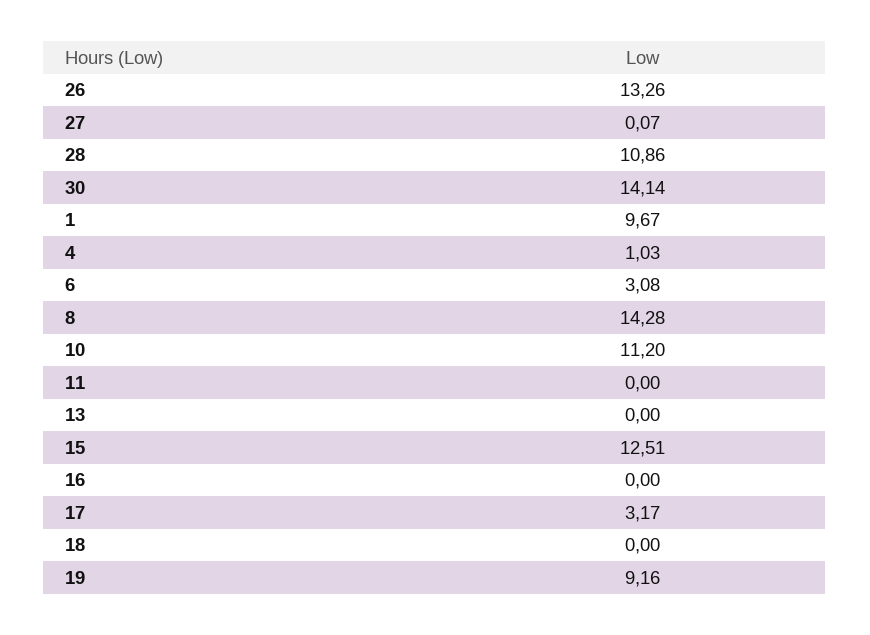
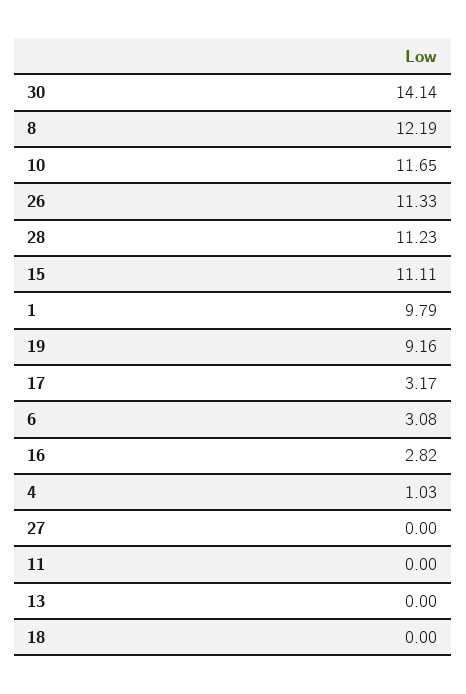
  {
-   "26": 13.26,
+   "26": 11.33,
-   "27": 0.07,
+   "27": 0,
-   "28": 10.86,
+   "28": 11.23,
    "30": 14.14,
-   "1": 9.67,
+   "1": 9.79,
    "4": 1.03,
    "6": 3.08,
-   "8": 14.28,
+   "8": 12.19,
-   "10": 11.2,
+   "10": 11.65,
    "11": 0,
    "13": 0,
-   "15": 12.51,
+   "15": 11.11,
-   "16": 0,
+   "16": 2.82,
    "17": 3.17,
    "18": 0,
    "19": 9.16
  }

